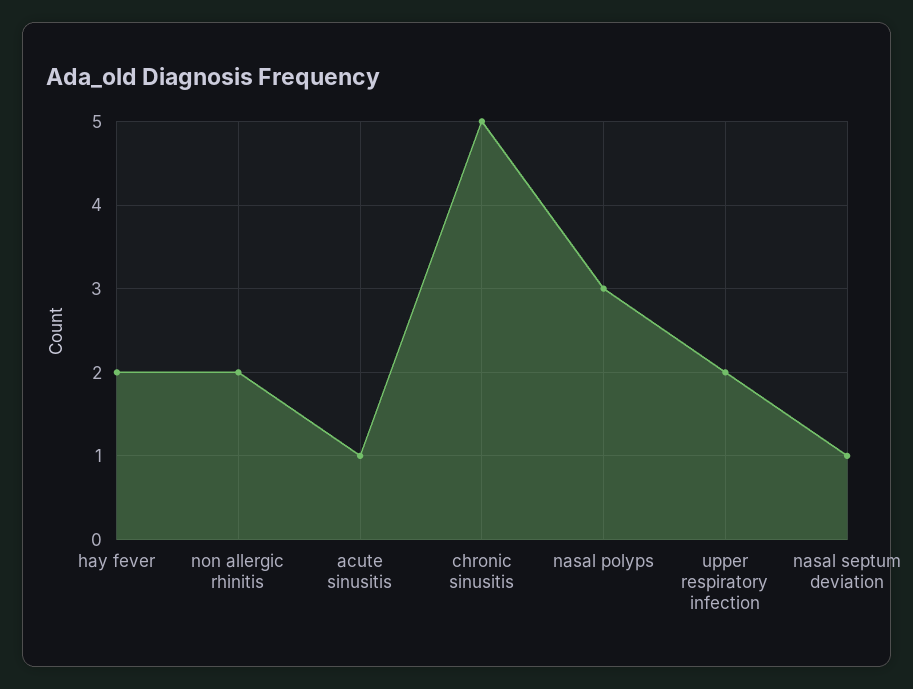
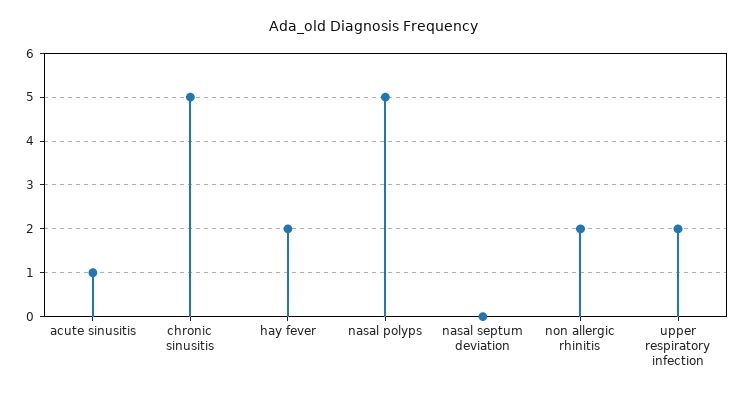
  {
    "hay fever": 2,
    "non allergic rhinitis": 2,
    "acute sinusitis": 1,
    "chronic sinusitis": 5,
-   "nasal polyps": 3,
+   "nasal polyps": 5,
    "upper respiratory infection": 2,
-   "nasal septum deviation": 1
+   "nasal septum deviation": 0
  }

